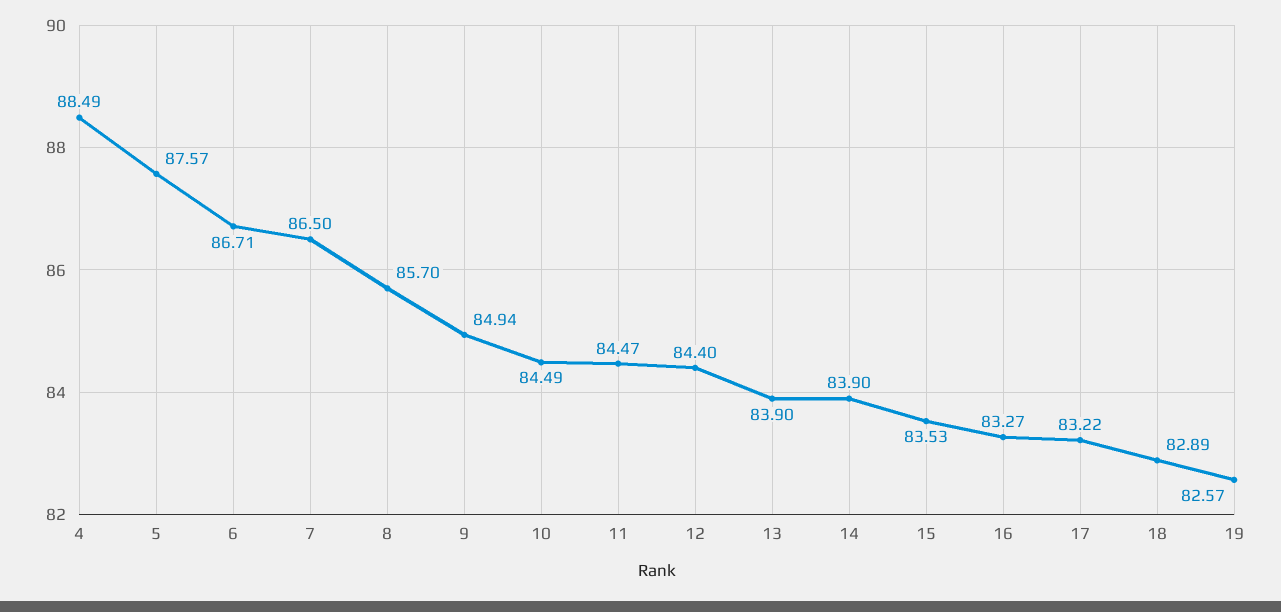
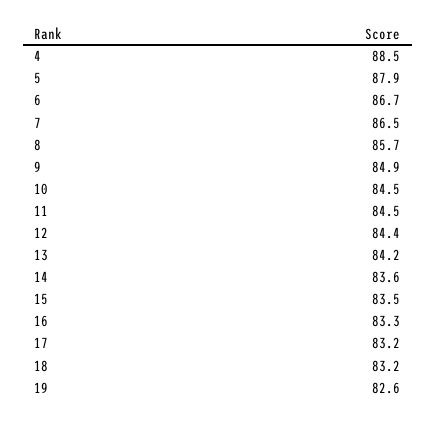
  {
    "4": 88.49,
-   "5": 87.57,
+   "5": 87.9,
    "6": 86.71,
    "7": 86.5,
    "8": 85.7,
    "9": 84.94,
    "10": 84.49,
    "11": 84.47,
    "12": 84.4,
-   "13": 83.9,
+   "13": 84.2,
-   "14": 83.9,
+   "14": 83.6,
    "15": 83.53,
    "16": 83.27,
    "17": 83.22,
-   "18": 82.89,
+   "18": 83.2,
    "19": 82.57
  }

